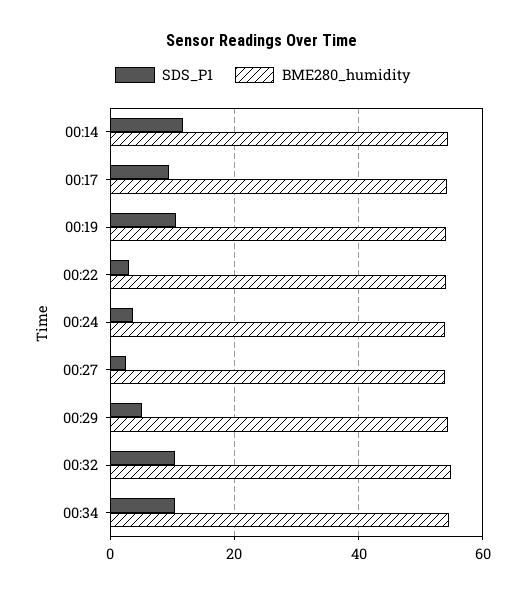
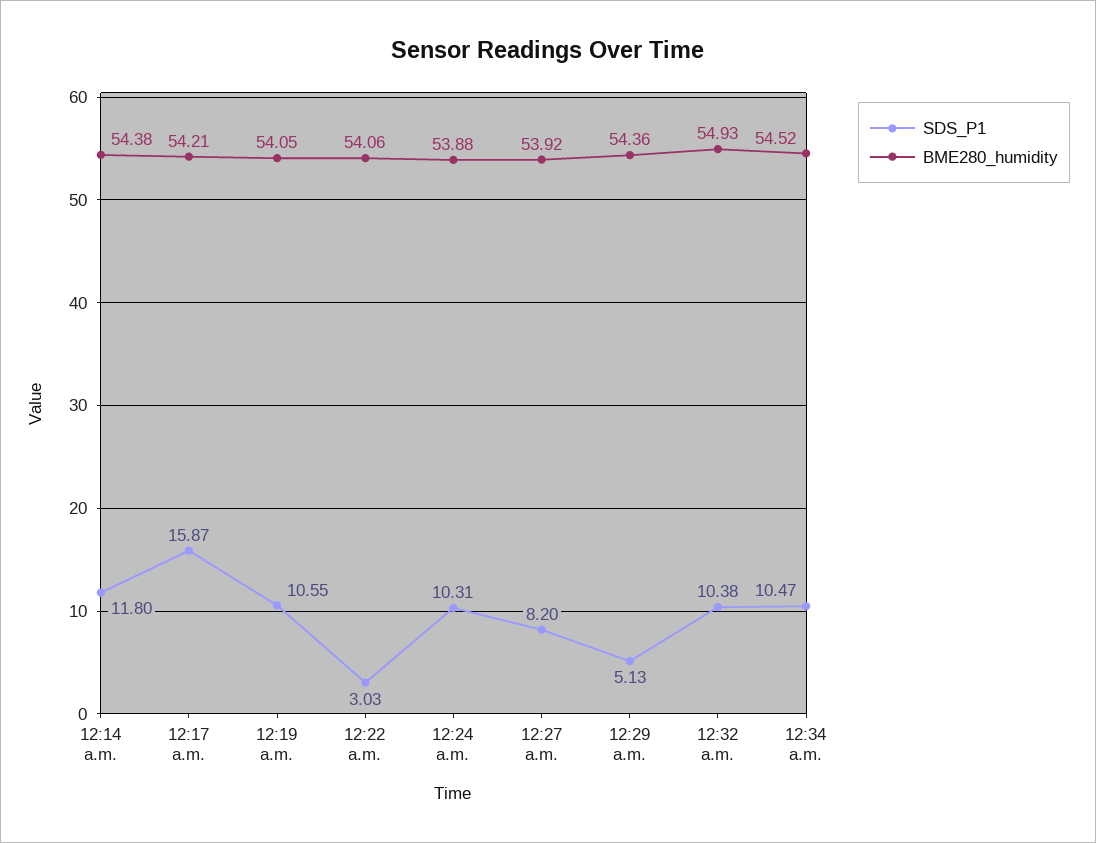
  {
    "SDS_P1": {
      "00:14": 11.8,
-     "00:17": 10,
+     "00:17": 15.87,
      "00:19": 10.55,
      "00:22": 3.03,
-     "00:24": 4,
+     "00:24": 10.31,
-     "00:27": 2,
+     "00:27": 8.2,
      "00:29": 5.13,
      "00:32": 10.38,
      "00:34": 10.47
    },
    "BME280_humidity": {
      "00:14": 54.38,
      "00:17": 54.21,
      "00:19": 54.05,
      "00:22": 54.06,
      "00:24": 53.88,
      "00:27": 53.92,
      "00:29": 54.36,
      "00:32": 54.93,
      "00:34": 54.52
    }
  }

